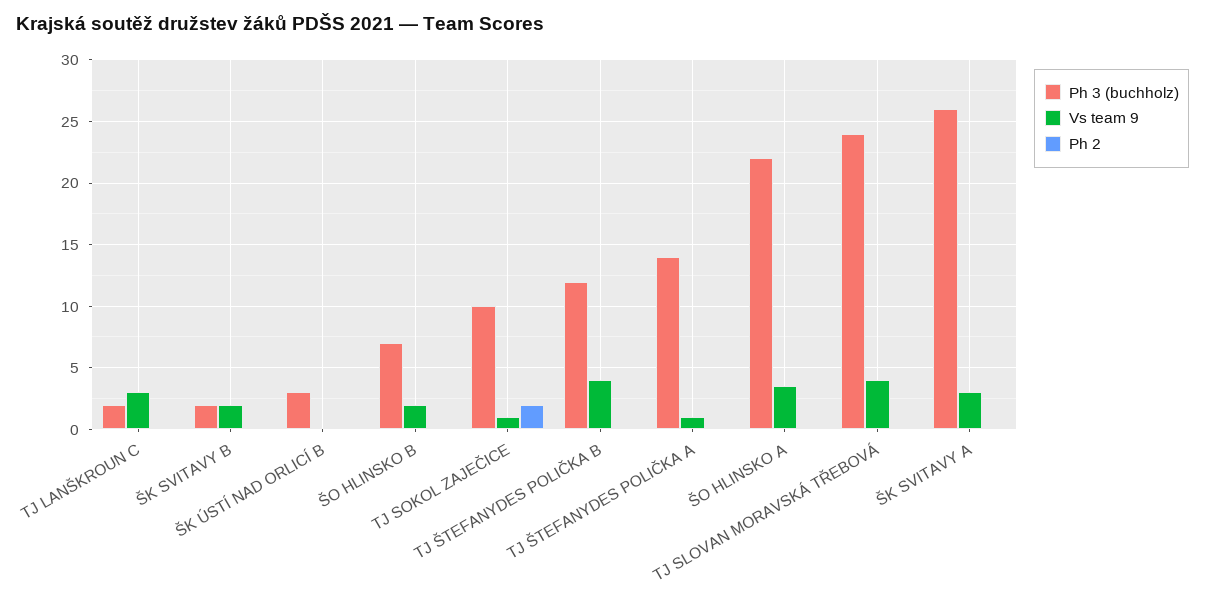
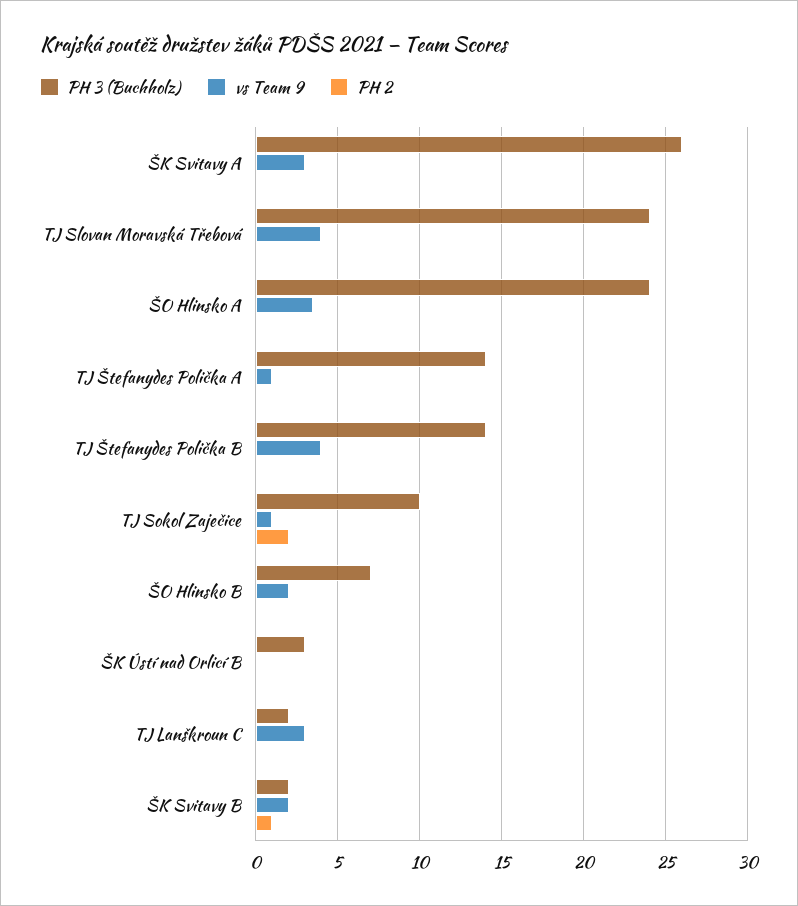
  {
    "Ph 3 (buchholz)": {
      "TJ LANŠKROUN C": 2,
      "ŠK SVITAVY B": 2,
      "ŠK ÚSTÍ NAD ORLICÍ B": 3,
      "ŠO HLINSKO B": 7,
      "TJ SOKOL ZAJEČICE": 10,
-     "TJ ŠTEFANYDES POLIČKA B": 12,
+     "TJ ŠTEFANYDES POLIČKA B": 14,
      "TJ ŠTEFANYDES POLIČKA A": 14,
-     "ŠO HLINSKO A": 22,
+     "ŠO HLINSKO A": 24,
      "TJ SLOVAN MORAVSKÁ TŘEBOVÁ": 24,
      "ŠK SVITAVY A": 26
    },
    "Vs team 9": {
      "TJ LANŠKROUN C": 3,
      "ŠK SVITAVY B": 2,
      "ŠK ÚSTÍ NAD ORLICÍ B": 0,
      "ŠO HLINSKO B": 2,
      "TJ SOKOL ZAJEČICE": 1,
      "TJ ŠTEFANYDES POLIČKA B": 4,
      "TJ ŠTEFANYDES POLIČKA A": 1,
      "ŠO HLINSKO A": 3.5,
      "TJ SLOVAN MORAVSKÁ TŘEBOVÁ": 4,
      "ŠK SVITAVY A": 3
    },
    "Ph 2": {
      "TJ LANŠKROUN C": 0,
-     "ŠK SVITAVY B": 0,
+     "ŠK SVITAVY B": 1,
      "ŠK ÚSTÍ NAD ORLICÍ B": 0,
      "ŠO HLINSKO B": 0,
      "TJ SOKOL ZAJEČICE": 2,
      "TJ ŠTEFANYDES POLIČKA B": 0,
      "TJ ŠTEFANYDES POLIČKA A": 0,
      "ŠO HLINSKO A": 0,
      "TJ SLOVAN MORAVSKÁ TŘEBOVÁ": 0,
      "ŠK SVITAVY A": 0
    }
  }

